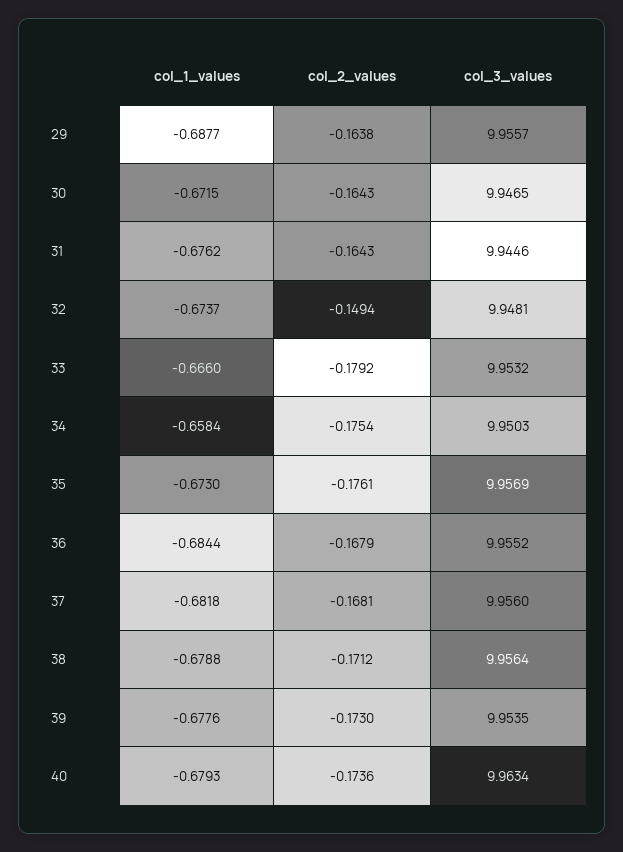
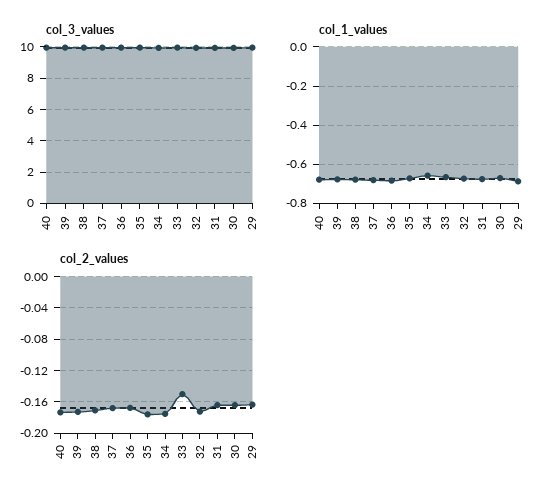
  {
    "col_1_values": {
      "29": -0.6877,
      "30": -0.6715,
      "31": -0.6762,
      "32": -0.6737,
      "33": -0.666,
      "34": -0.6584,
      "35": -0.673,
      "36": -0.6844,
      "37": -0.6818,
      "38": -0.6788,
      "39": -0.6776,
      "40": -0.6793
    },
    "col_2_values": {
      "29": -0.1638,
      "30": -0.1643,
      "31": -0.1643,
-     "32": -0.1494,
+     "32": -0.17,
-     "33": -0.1792,
+     "33": -0.15,
      "34": -0.1754,
      "35": -0.1761,
      "36": -0.1679,
      "37": -0.1681,
      "38": -0.1712,
      "39": -0.173,
      "40": -0.1736
    },
    "col_3_values": {
      "29": 9.9557,
      "30": 9.9465,
      "31": 9.9446,
      "32": 9.9481,
      "33": 9.9532,
      "34": 9.9503,
      "35": 9.9569,
      "36": 9.9552,
      "37": 9.956,
      "38": 9.9564,
      "39": 9.9535,
      "40": 9.9634
    }
  }

